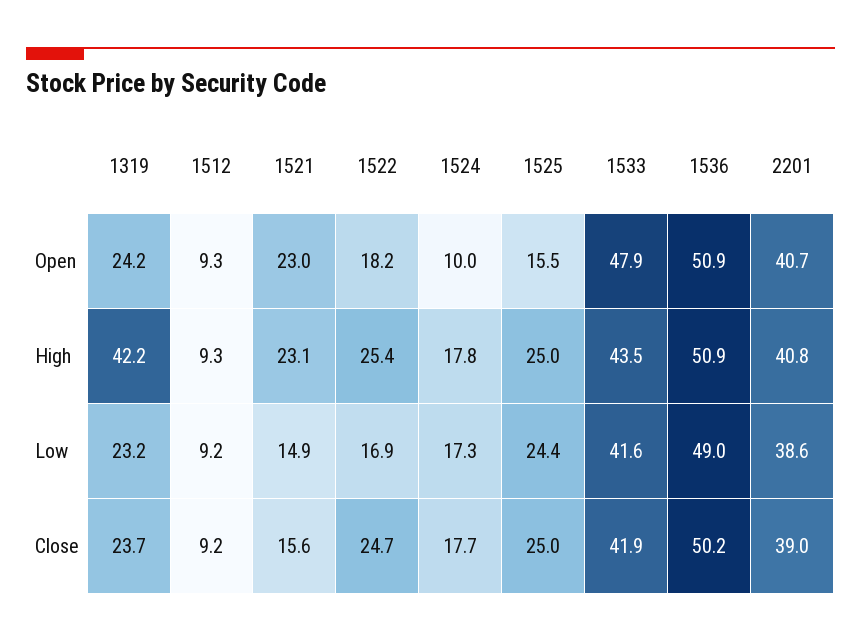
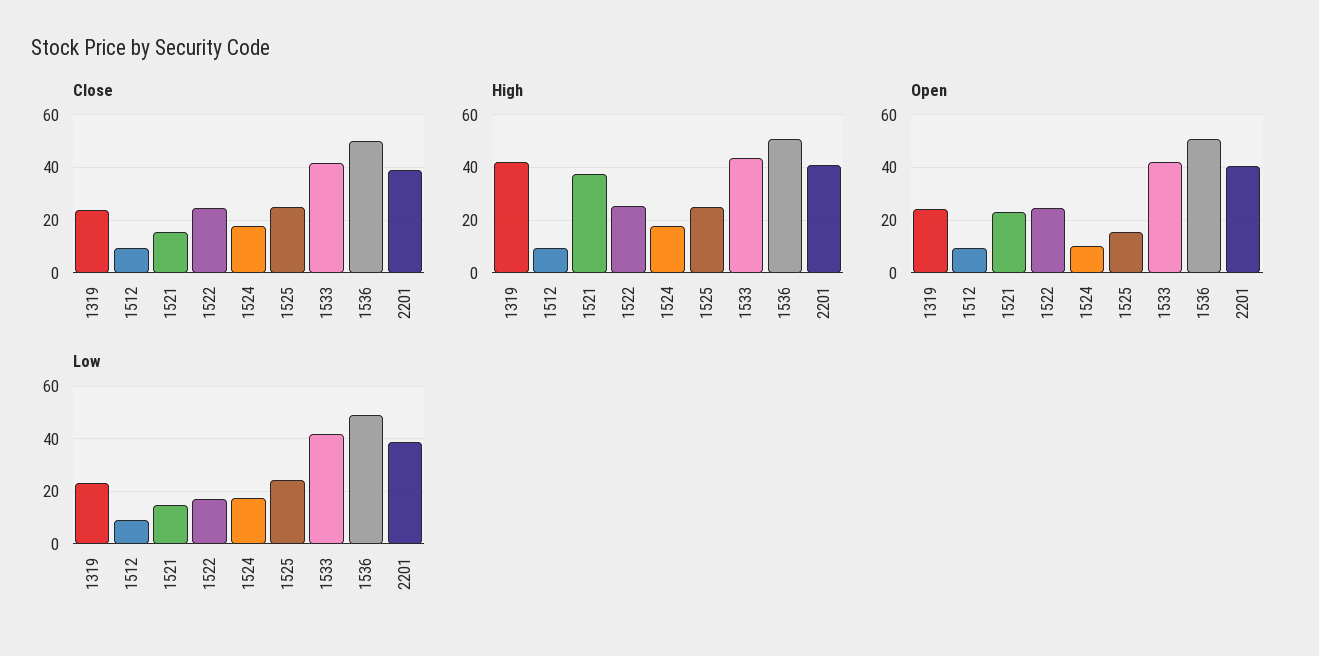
  {
    "Open": {
      "1319": 24.2,
      "1512": 9.3,
      "1521": 23,
-     "1522": 18.2,
+     "1522": 25,
      "1524": 10,
      "1525": 15.5,
-     "1533": 47.9,
+     "1533": 42.5,
      "1536": 50.9,
      "2201": 40.7
    },
    "High": {
      "1319": 42.2,
      "1512": 9.3,
-     "1521": 23.1,
+     "1521": 37.5,
      "1522": 25.4,
      "1524": 17.8,
      "1525": 25,
      "1533": 43.5,
      "1536": 50.9,
      "2201": 40.8
    },
    "Low": {
      "1319": 23.2,
      "1512": 9.2,
      "1521": 14.9,
      "1522": 16.9,
      "1524": 17.3,
      "1525": 24.4,
      "1533": 41.6,
      "1536": 49,
      "2201": 38.6
    },
    "Close": {
      "1319": 23.7,
      "1512": 9.2,
      "1521": 15.6,
      "1522": 24.7,
      "1524": 17.7,
      "1525": 25,
      "1533": 41.9,
      "1536": 50.2,
      "2201": 39
    }
  }

